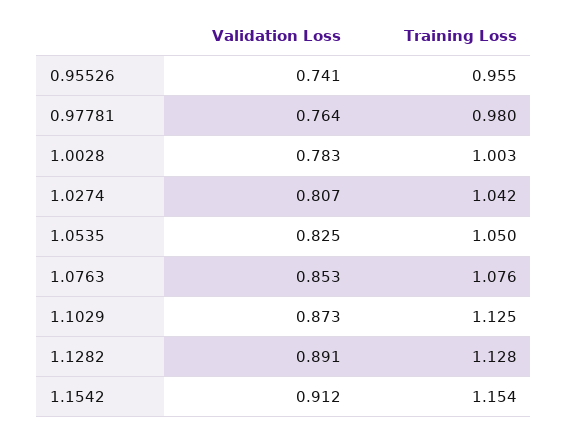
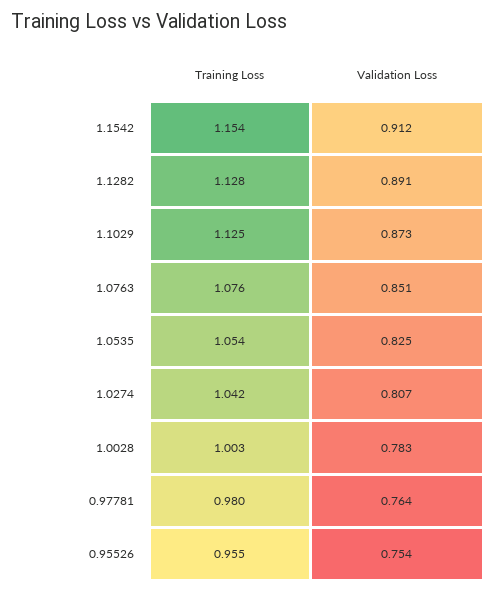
  {
    "Validation Loss": {
-     "0.95526": 0.741,
+     "0.95526": 0.754,
      "0.97781": 0.764,
      "1.0028": 0.783,
      "1.0274": 0.807,
      "1.0535": 0.825,
-     "1.0763": 0.853,
+     "1.0763": 0.851,
      "1.1029": 0.873,
      "1.1282": 0.891,
      "1.1542": 0.912
    },
    "Training Loss": {
      "0.95526": 0.955,
      "0.97781": 0.98,
      "1.0028": 1.003,
      "1.0274": 1.042,
-     "1.0535": 1.05,
+     "1.0535": 1.054,
      "1.0763": 1.076,
      "1.1029": 1.125,
      "1.1282": 1.128,
      "1.1542": 1.154
    }
  }

